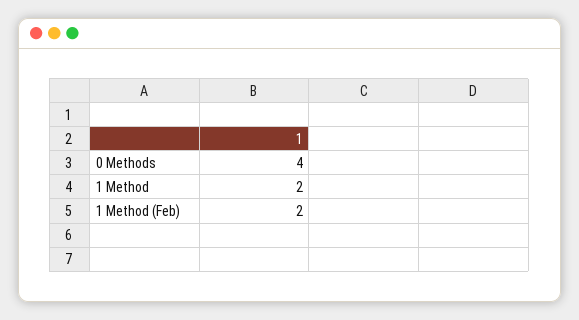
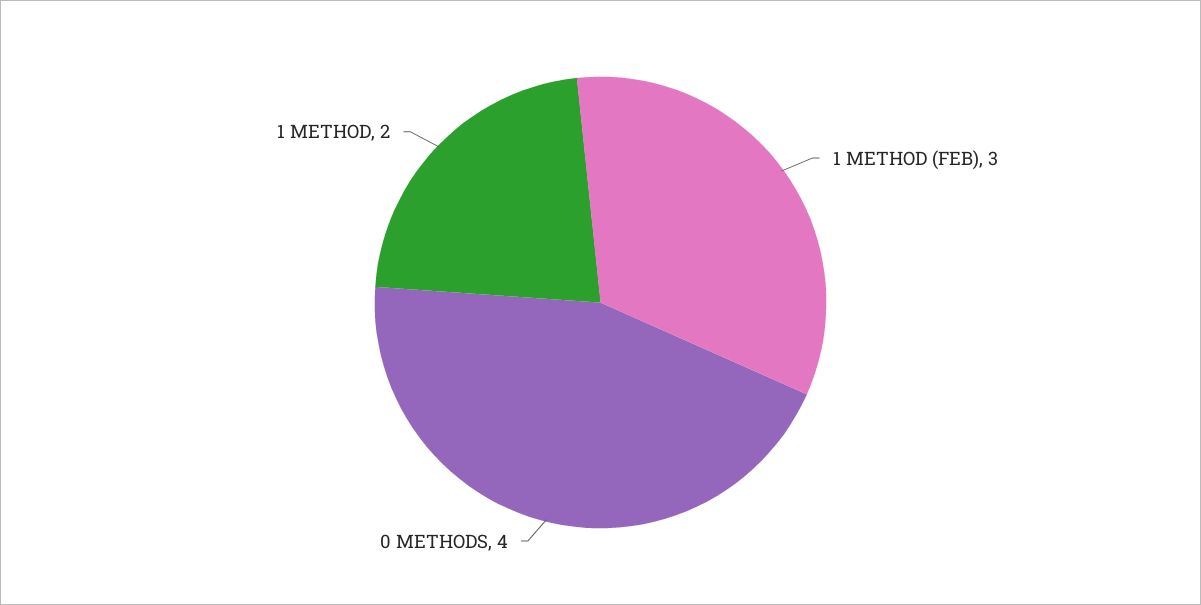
  {
    "0 Methods": 4,
    "1 Method": 2,
-   "1 Method (Feb)": 2
+   "1 Method (Feb)": 3
  }

